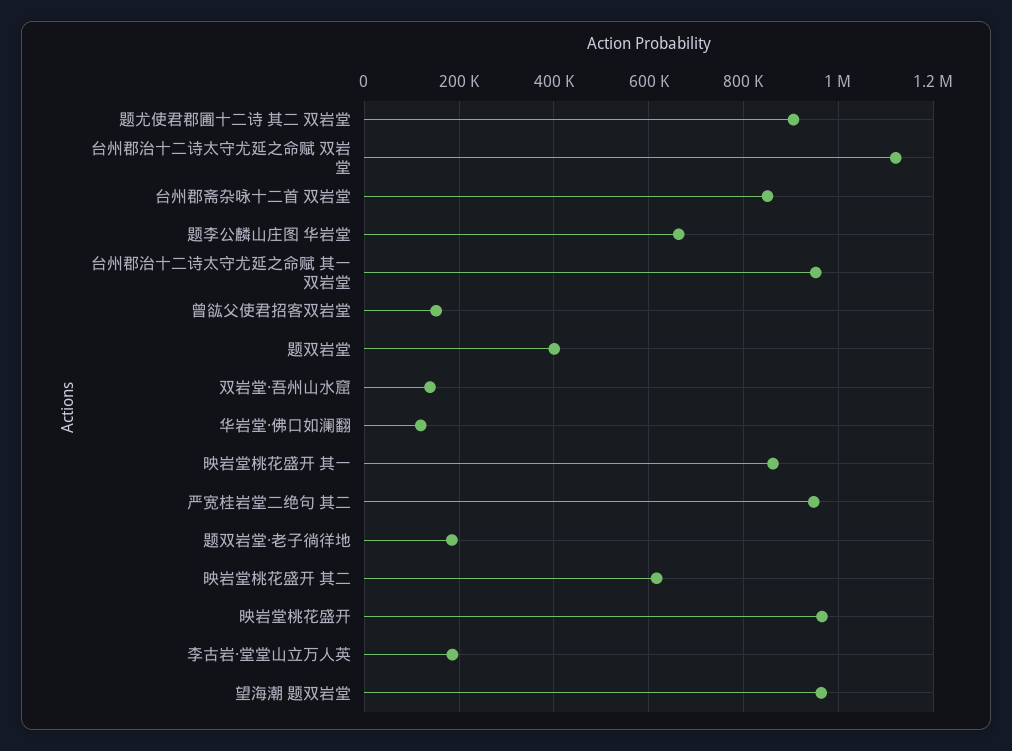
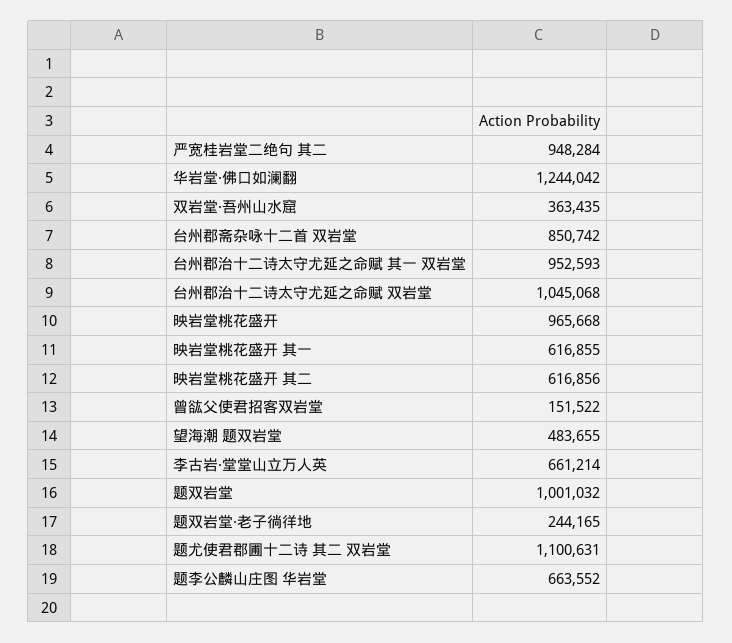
  {
-   "题尤使君郡圃十二诗 其二 双岩堂": 900000,
+   "题尤使君郡圃十二诗 其二 双岩堂": 1100631,
-   "台州郡治十二诗太守尤延之命赋 双岩堂": 1120000,
+   "台州郡治十二诗太守尤延之命赋 双岩堂": 1045068,
    "台州郡斋杂咏十二首 双岩堂": 850742,
    "题李公麟山庄图 华岩堂": 663552,
    "台州郡治十二诗太守尤延之命赋 其一 双岩堂": 952593,
    "曾谹父使君招客双岩堂": 151522,
-   "题双岩堂": 400000,
+   "题双岩堂": 1001032,
-   "双岩堂·吾州山水窟": 140000,
+   "双岩堂·吾州山水窟": 363435,
-   "华岩堂·佛口如澜翻": 120000,
+   "华岩堂·佛口如澜翻": 1244042,
-   "映岩堂桃花盛开 其一": 860000,
+   "映岩堂桃花盛开 其一": 616855,
    "严宽桂岩堂二绝句 其二": 948284,
-   "题双岩堂·老子徜徉地": 180000,
+   "题双岩堂·老子徜徉地": 244165,
    "映岩堂桃花盛开 其二": 616856,
    "映岩堂桃花盛开": 965668,
-   "李古岩·堂堂山立万人英": 180000,
+   "李古岩·堂堂山立万人英": 661214,
-   "望海潮 题双岩堂": 960000
+   "望海潮 题双岩堂": 483655
  }

